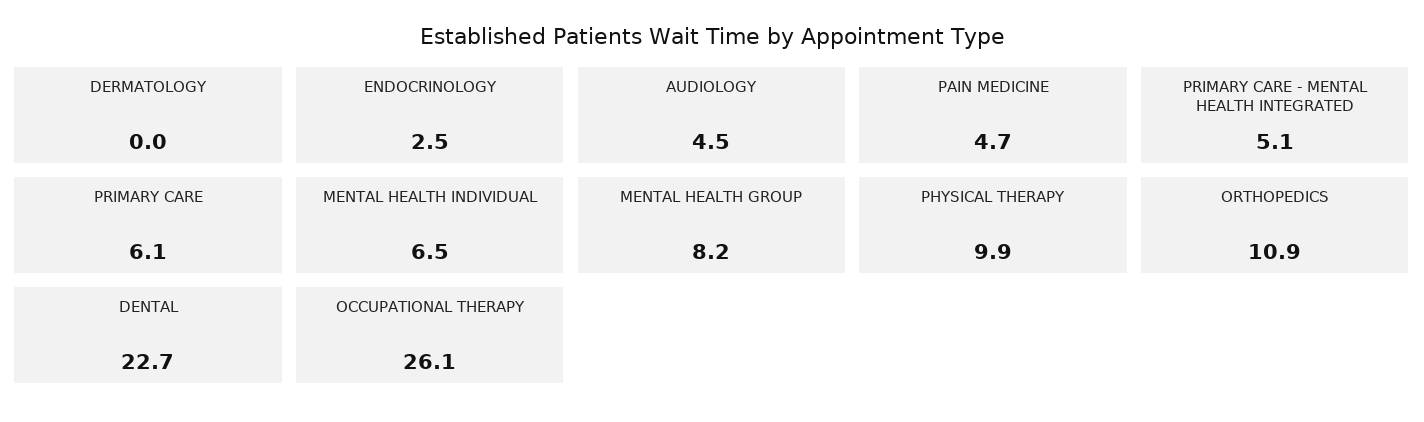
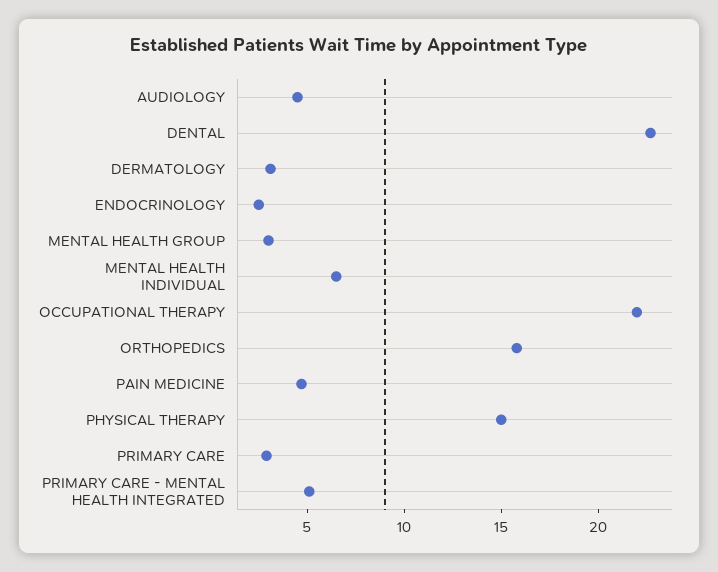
  {
-   "DERMATOLOGY": 0,
+   "DERMATOLOGY": 3,
    "ENDOCRINOLOGY": 2.5,
    "AUDIOLOGY": 4.5,
    "PAIN MEDICINE": 4.7,
    "PRIMARY CARE - MENTAL HEALTH INTEGRATED": 5.1,
-   "PRIMARY CARE": 6.1,
+   "PRIMARY CARE": 3,
    "MENTAL HEALTH INDIVIDUAL": 6.5,
-   "MENTAL HEALTH GROUP": 8.2,
+   "MENTAL HEALTH GROUP": 3,
-   "PHYSICAL THERAPY": 9.9,
+   "PHYSICAL THERAPY": 15,
-   "ORTHOPEDICS": 10.9,
+   "ORTHOPEDICS": 16,
    "DENTAL": 22.7,
-   "OCCUPATIONAL THERAPY": 26.1
+   "OCCUPATIONAL THERAPY": 22
  }

